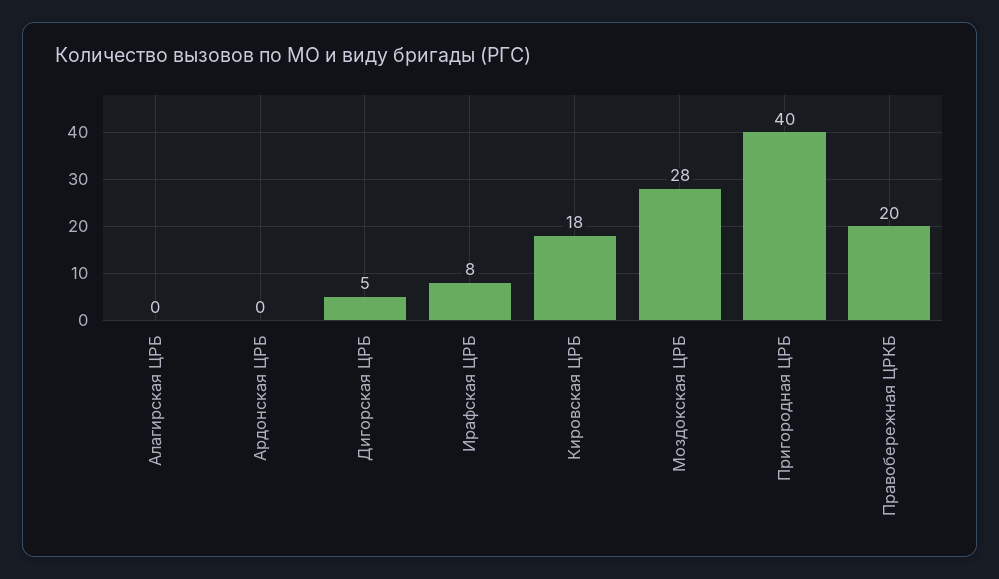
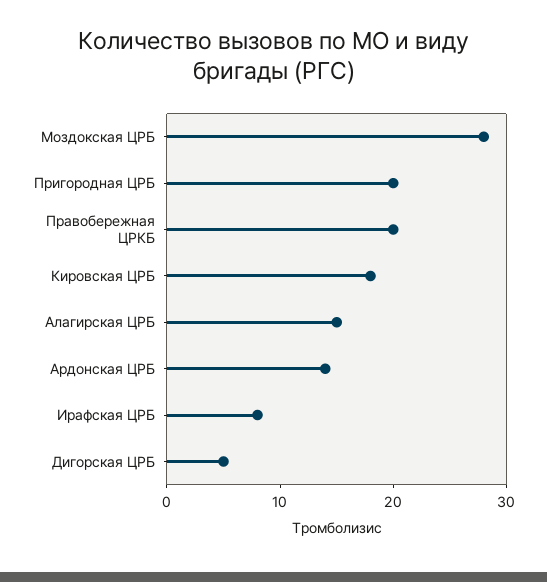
  {
-   "Алагирская ЦРБ": 0,
+   "Алагирская ЦРБ": 15,
-   "Ардонская ЦРБ": 0,
+   "Ардонская ЦРБ": 14,
    "Дигорская ЦРБ": 5,
    "Ирафская ЦРБ": 8,
    "Кировская ЦРБ": 18,
    "Моздокская ЦРБ": 28,
-   "Пригородная ЦРБ": 40,
+   "Пригородная ЦРБ": 20,
    "Правобережная ЦРКБ": 20
  }

